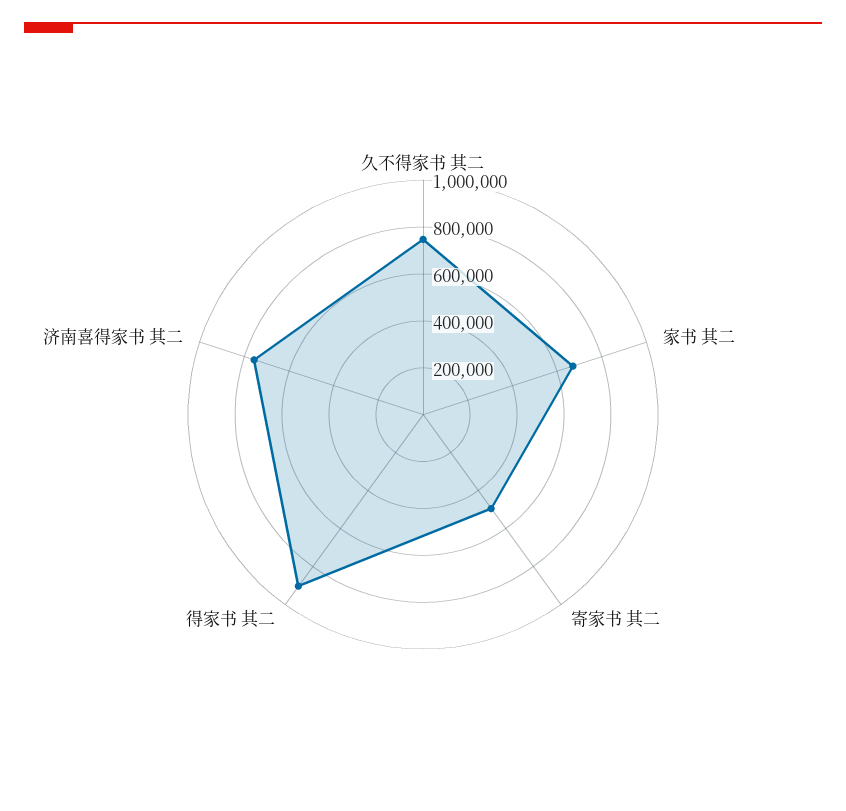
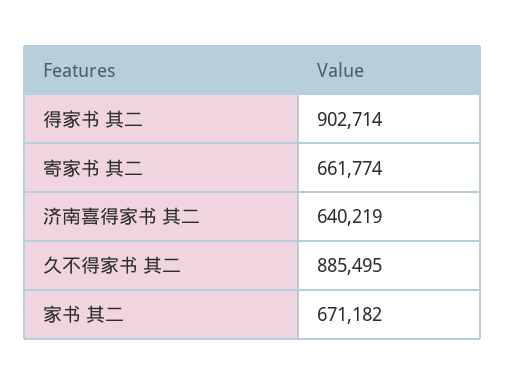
  {
-   "久不得家书 其二": 750000,
+   "久不得家书 其二": 885495,
    "家书 其二": 671182,
-   "寄家书 其二": 500000,
+   "寄家书 其二": 661774,
    "得家书 其二": 902714,
-   "济南喜得家书 其二": 750000
+   "济南喜得家书 其二": 640219
  }

